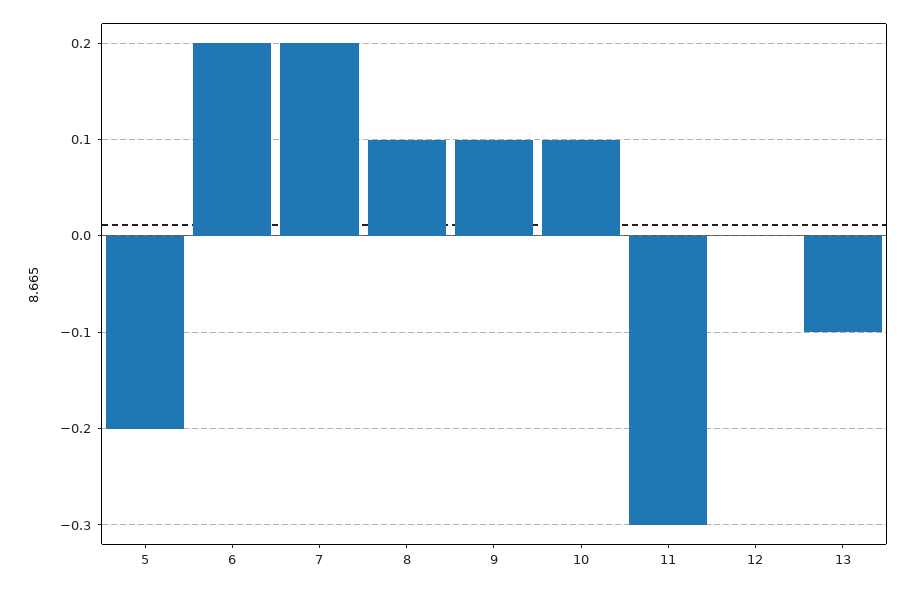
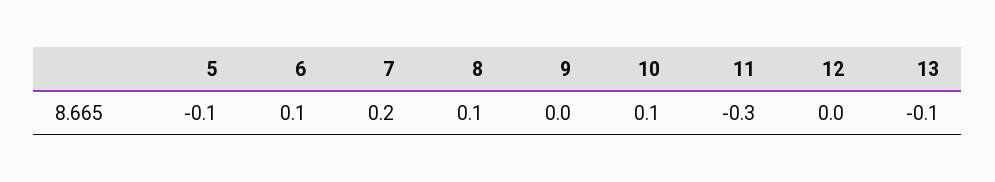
  {
-   "5": -0.2,
+   "5": -0.1,
-   "6": 0.2,
+   "6": 0.1,
    "7": 0.2,
    "8": 0.1,
-   "9": 0.1,
+   "9": 0,
    "10": 0.1,
    "11": -0.3,
    "12": 0,
    "13": -0.1
  }

